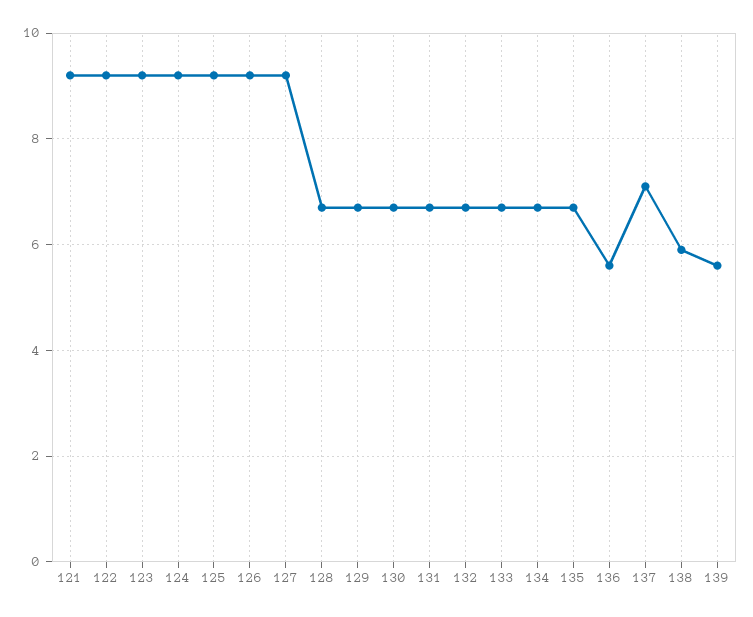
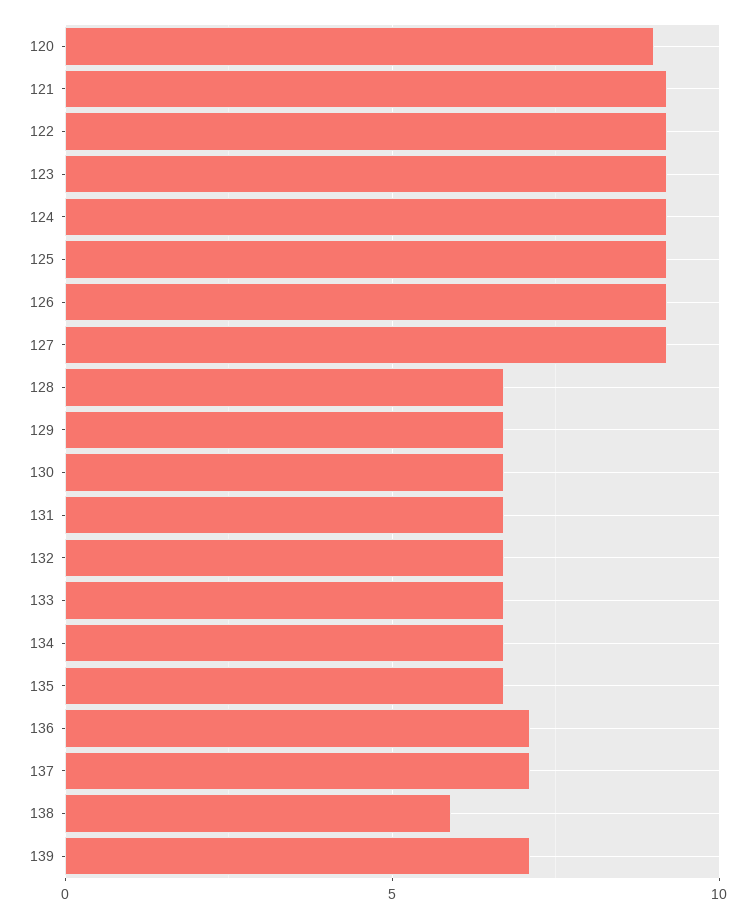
  {
    "121": 9,
    "122": 9,
    "123": 9,
    "124": 9,
    "125": 9,
    "126": 9,
    "127": 9,
    "128": 6.5,
    "129": 6.5,
    "130": 6.5,
    "131": 6.5,
    "132": 6.5,
    "133": 6.5,
    "134": 6.5,
    "135": 6.5,
-   "136": 5.5,
+   "136": 7,
    "137": 7,
    "138": 6,
-   "139": 5.5
+   "139": 7,
+   "120": 9
  }

